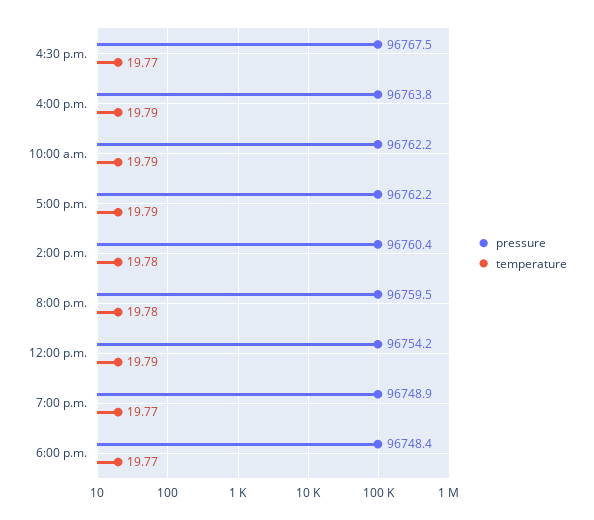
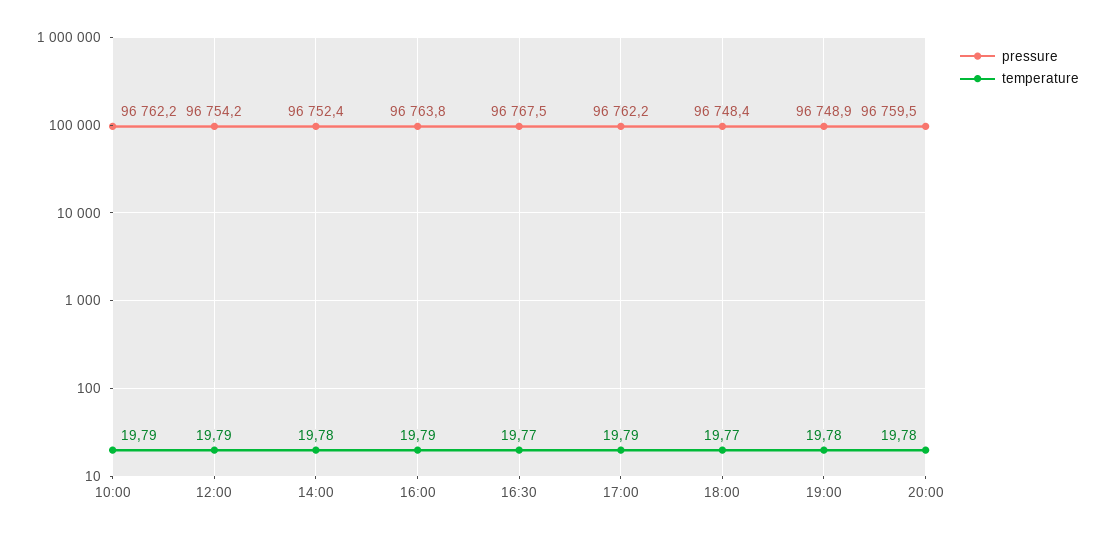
  {
    "pressure": {
      "4:30 p.m.": 96767.5,
      "4:00 p.m.": 96763.8,
      "10:00 a.m.": 96762.2,
      "5:00 p.m.": 96762.2,
-     "2:00 p.m.": 96760.4,
+     "2:00 p.m.": 96752.4,
      "8:00 p.m.": 96759.5,
      "12:00 p.m.": 96754.2,
      "7:00 p.m.": 96748.9,
      "6:00 p.m.": 96748.4
    },
    "temperature": {
      "4:30 p.m.": 19.77,
      "4:00 p.m.": 19.79,
      "10:00 a.m.": 19.79,
      "5:00 p.m.": 19.79,
      "2:00 p.m.": 19.78,
      "8:00 p.m.": 19.78,
      "12:00 p.m.": 19.79,
-     "7:00 p.m.": 19.77,
+     "7:00 p.m.": 19.78,
      "6:00 p.m.": 19.77
    }
  }

